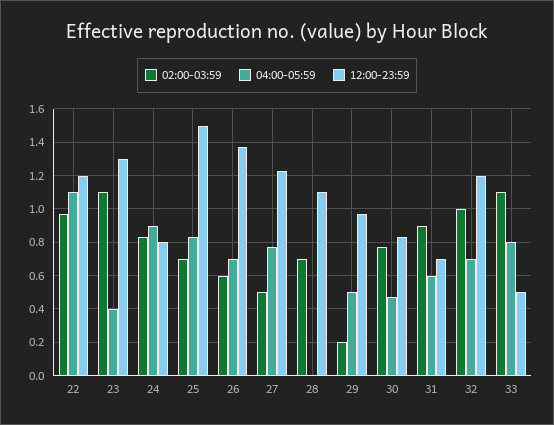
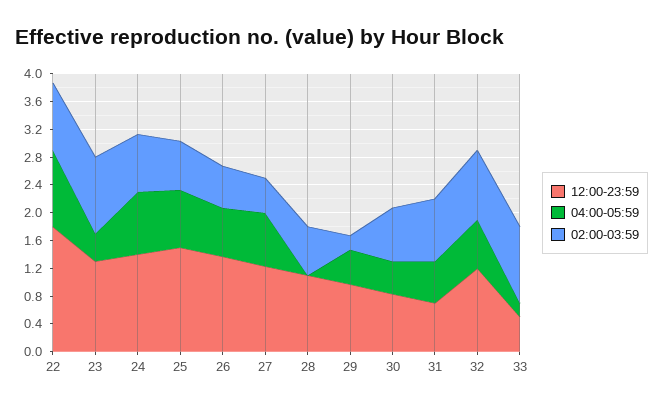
  {
    "02:00-03:59": {
      "22": 0.95,
      "23": 1.1,
      "24": 0.85,
      "25": 0.7,
      "26": 0.6,
      "27": 0.5,
      "28": 0.7,
      "29": 0.2,
      "30": 0.75,
      "31": 0.9,
      "32": 1,
      "33": 1.1
    },
    "04:00-05:59": {
      "22": 1.1,
      "23": 0.4,
      "24": 0.9,
      "25": 0.85,
      "26": 0.7,
      "27": 0.75,
      "28": 0,
      "29": 0.5,
      "30": 0.45,
      "31": 0.6,
      "32": 0.7,
-     "33": 0.8
+     "33": 0.2
    },
    "12:00-23:59": {
-     "22": 1.2,
+     "22": 1.8,
      "23": 1.3,
-     "24": 0.8,
+     "24": 1.4,
      "25": 1.5,
      "26": 1.35,
      "27": 1.25,
      "28": 1.1,
      "29": 0.95,
      "30": 0.85,
      "31": 0.7,
      "32": 1.2,
      "33": 0.5
    }
  }

